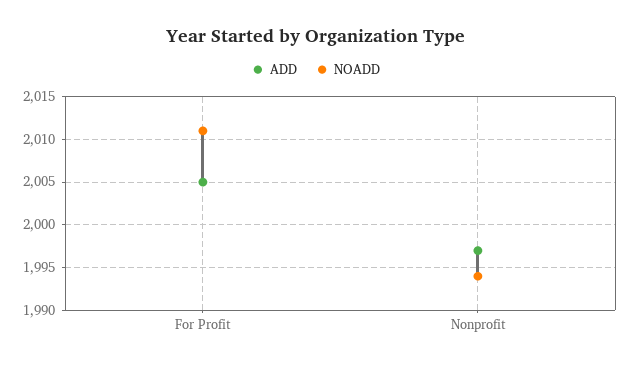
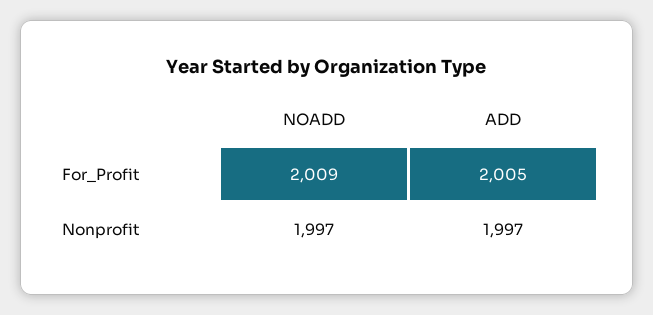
  {
    "ADD": {
      "For Profit": 2005,
      "Nonprofit": 1997
    },
    "NOADD": {
-     "For Profit": 2011,
+     "For Profit": 2009,
-     "Nonprofit": 1994
+     "Nonprofit": 1997
    }
  }

